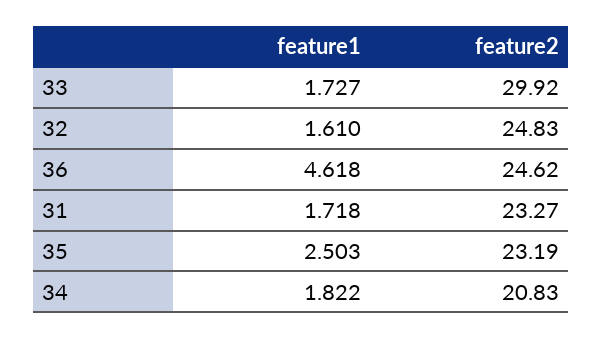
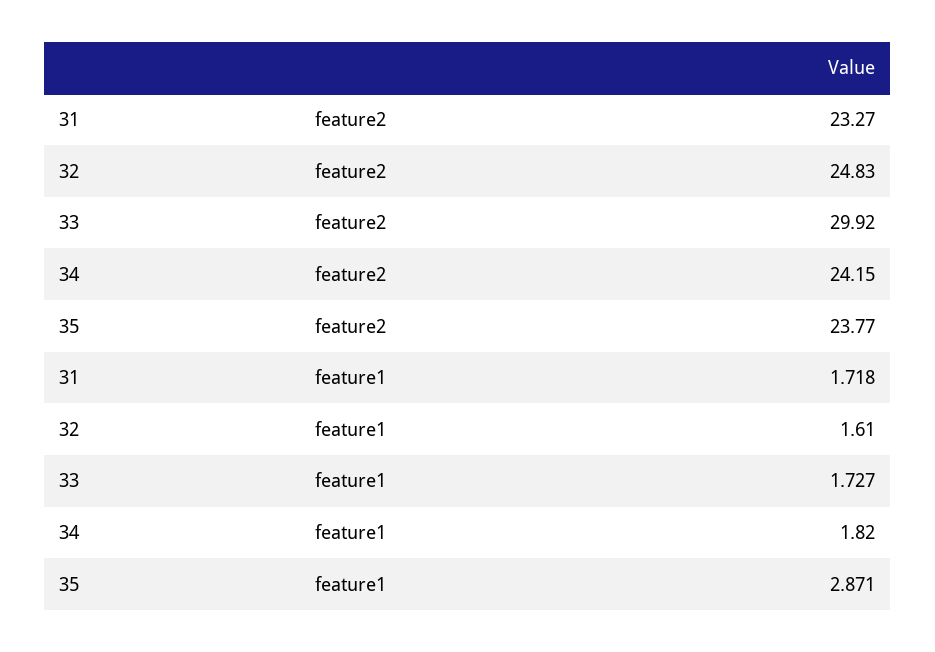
  {
    "feature1": {
      "33": 1.727,
      "32": 1.61,
-     "36": 4.618,
      "31": 1.718,
-     "35": 2.503,
+     "35": 2.871,
-     "34": 1.822
+     "34": 1.82
    },
    "feature2": {
      "33": 29.92,
      "32": 24.83,
-     "36": 24.62,
      "31": 23.27,
-     "35": 23.19,
+     "35": 23.77,
-     "34": 20.83
+     "34": 24.15
    }
  }

